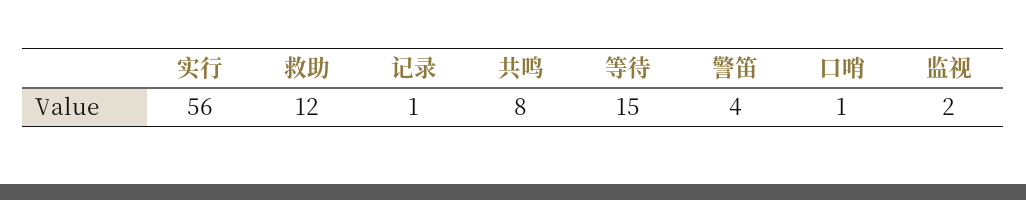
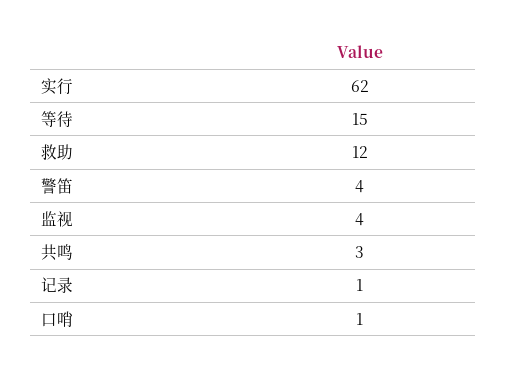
  {
-   "实行": 56,
+   "实行": 62,
    "救助": 12,
    "记录": 1,
-   "共鸣": 8,
+   "共鸣": 3,
    "等待": 15,
    "警笛": 4,
    "口哨": 1,
-   "监视": 2
+   "监视": 4
  }

